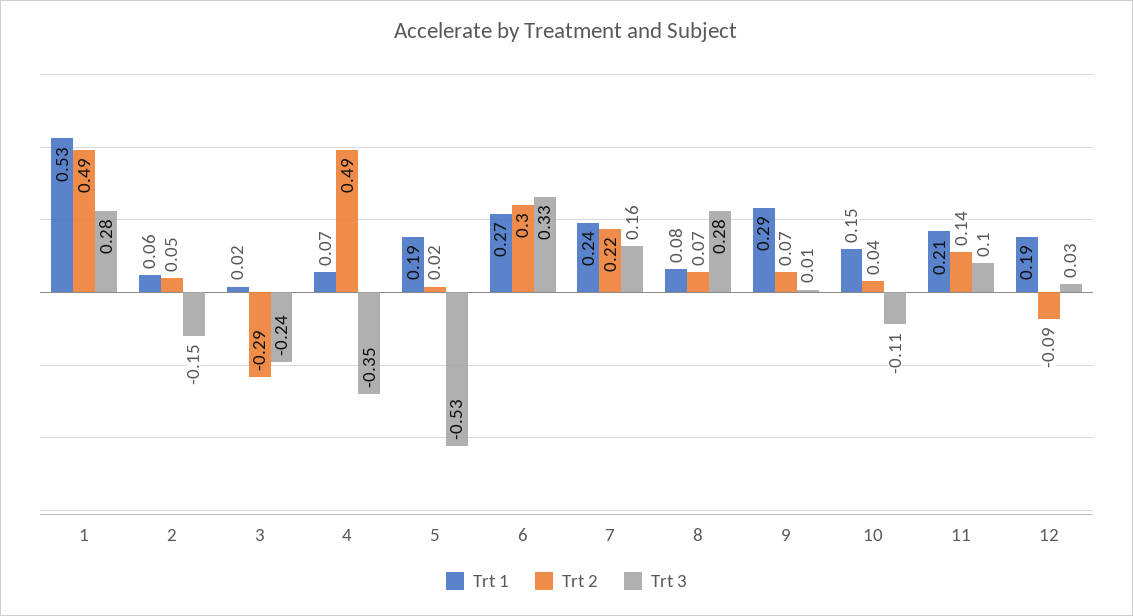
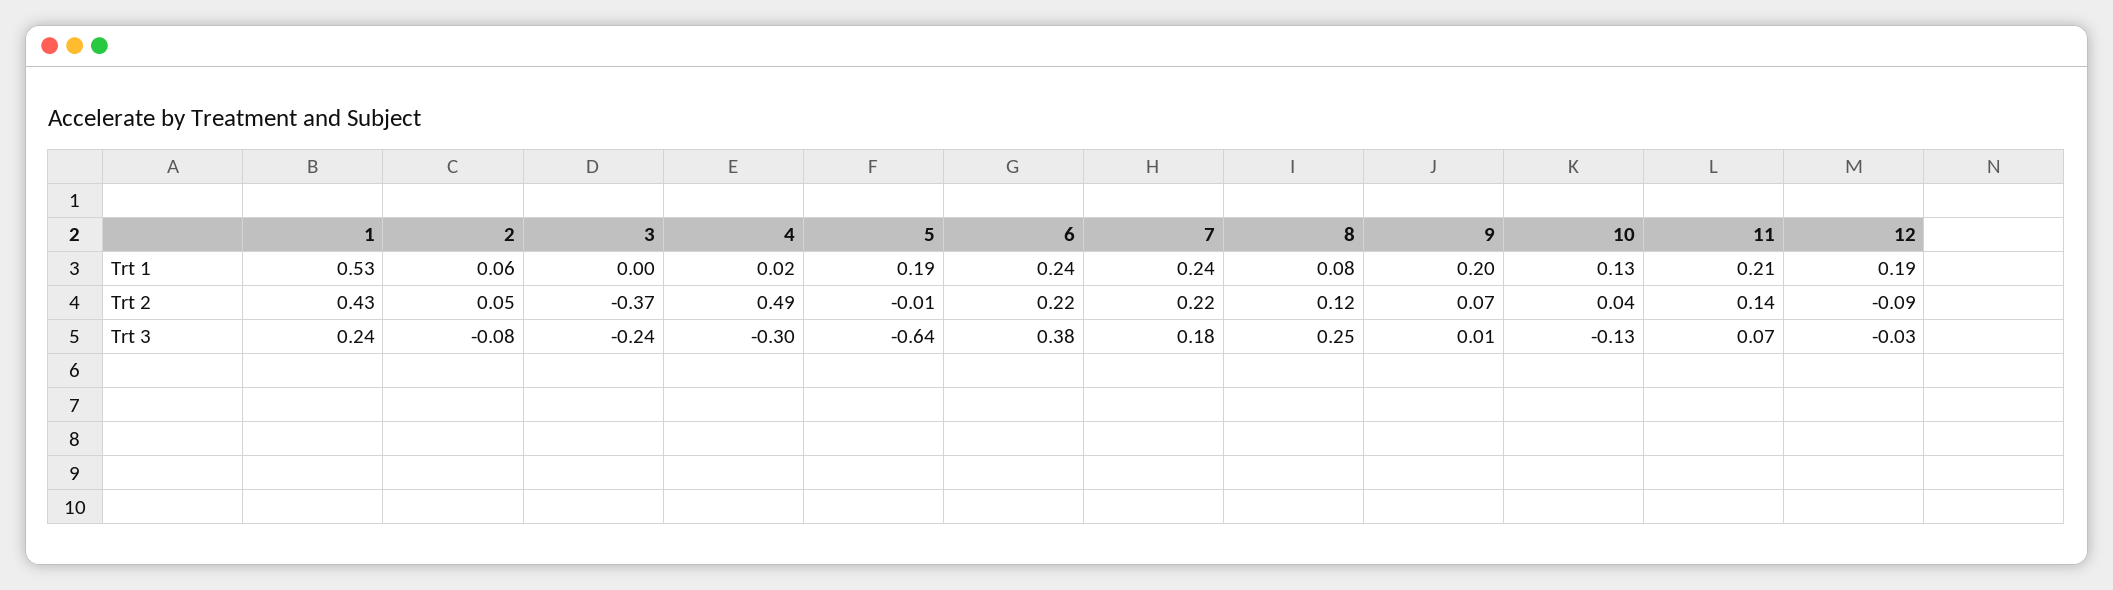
  {
    "Trt 1": {
      "1": 0.53,
      "2": 0.06,
-     "3": 0.02,
+     "3": 0,
-     "4": 0.07,
+     "4": 0.02,
      "5": 0.19,
-     "6": 0.27,
+     "6": 0.24,
      "7": 0.24,
      "8": 0.08,
-     "9": 0.29,
+     "9": 0.2,
-     "10": 0.15,
+     "10": 0.13,
      "11": 0.21,
      "12": 0.19
    },
    "Trt 2": {
-     "1": 0.49,
+     "1": 0.43,
      "2": 0.05,
-     "3": -0.29,
+     "3": -0.37,
      "4": 0.49,
-     "5": 0.02,
+     "5": -0.01,
-     "6": 0.3,
+     "6": 0.22,
      "7": 0.22,
-     "8": 0.07,
+     "8": 0.12,
      "9": 0.07,
      "10": 0.04,
      "11": 0.14,
      "12": -0.09
    },
    "Trt 3": {
-     "1": 0.28,
+     "1": 0.24,
-     "2": -0.15,
+     "2": -0.08,
      "3": -0.24,
-     "4": -0.35,
+     "4": -0.3,
-     "5": -0.53,
+     "5": -0.64,
-     "6": 0.33,
+     "6": 0.38,
-     "7": 0.16,
+     "7": 0.18,
-     "8": 0.28,
+     "8": 0.25,
      "9": 0.01,
-     "10": -0.11,
+     "10": -0.13,
-     "11": 0.1,
+     "11": 0.07,
-     "12": 0.03
+     "12": -0.03
    }
  }

